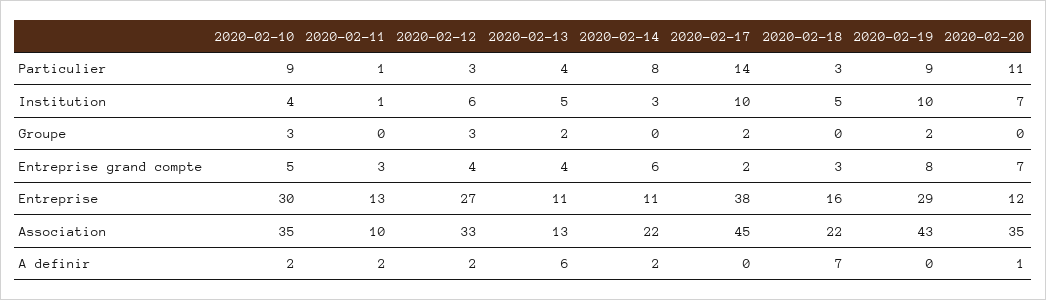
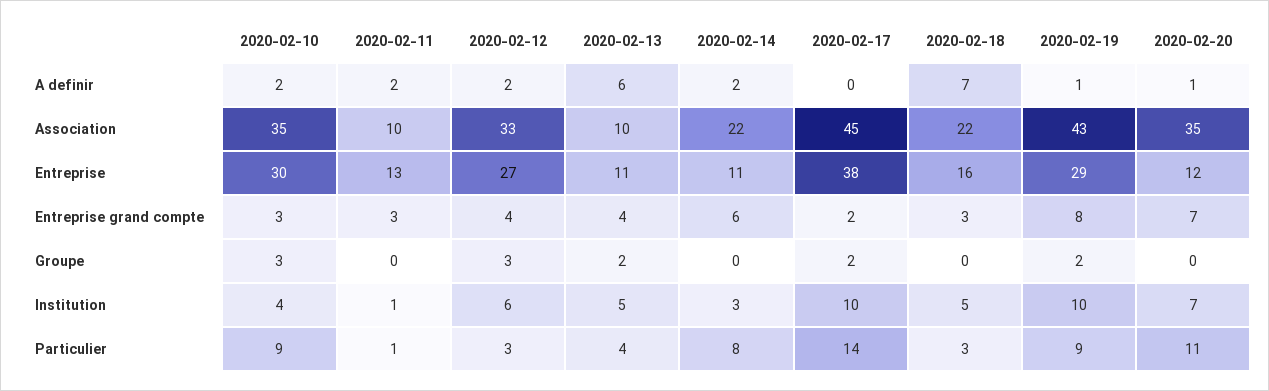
  {
    "2020-02-10": {
      "Particulier": 9,
      "Institution": 4,
      "Groupe": 3,
-     "Entreprise grand compte": 5,
+     "Entreprise grand compte": 3,
      "Entreprise": 30,
      "Association": 35,
      "A definir": 2
    },
    "2020-02-11": {
      "Particulier": 1,
      "Institution": 1,
      "Groupe": 0,
      "Entreprise grand compte": 3,
      "Entreprise": 13,
      "Association": 10,
      "A definir": 2
    },
    "2020-02-12": {
      "Particulier": 3,
      "Institution": 6,
      "Groupe": 3,
      "Entreprise grand compte": 4,
      "Entreprise": 27,
      "Association": 33,
      "A definir": 2
    },
    "2020-02-13": {
      "Particulier": 4,
      "Institution": 5,
      "Groupe": 2,
      "Entreprise grand compte": 4,
      "Entreprise": 11,
-     "Association": 13,
+     "Association": 10,
      "A definir": 6
    },
    "2020-02-14": {
      "Particulier": 8,
      "Institution": 3,
      "Groupe": 0,
      "Entreprise grand compte": 6,
      "Entreprise": 11,
      "Association": 22,
      "A definir": 2
    },
    "2020-02-17": {
      "Particulier": 14,
      "Institution": 10,
      "Groupe": 2,
      "Entreprise grand compte": 2,
      "Entreprise": 38,
      "Association": 45,
      "A definir": 0
    },
    "2020-02-18": {
      "Particulier": 3,
      "Institution": 5,
      "Groupe": 0,
      "Entreprise grand compte": 3,
      "Entreprise": 16,
      "Association": 22,
      "A definir": 7
    },
    "2020-02-19": {
      "Particulier": 9,
      "Institution": 10,
      "Groupe": 2,
      "Entreprise grand compte": 8,
      "Entreprise": 29,
      "Association": 43,
-     "A definir": 0
+     "A definir": 1
    },
    "2020-02-20": {
      "Particulier": 11,
      "Institution": 7,
      "Groupe": 0,
      "Entreprise grand compte": 7,
      "Entreprise": 12,
      "Association": 35,
      "A definir": 1
    }
  }

